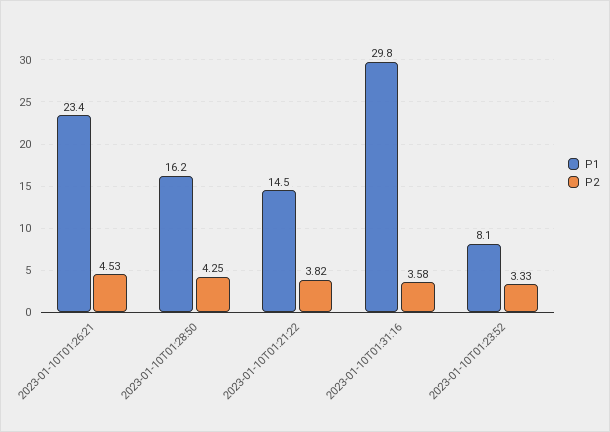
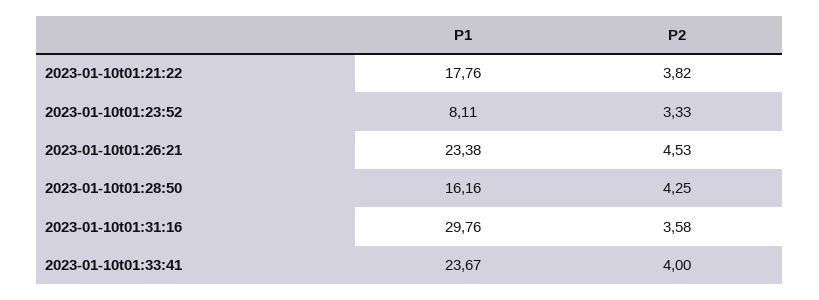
  {
    "P1": {
      "2023-01-10T01:26:21": 23.38,
      "2023-01-10T01:28:50": 16.16,
-     "2023-01-10T01:21:22": 14.5,
+     "2023-01-10T01:21:22": 17.76,
      "2023-01-10T01:31:16": 29.76,
-     "2023-01-10T01:23:52": 8.11
+     "2023-01-10T01:23:52": 8.11,
+     "2023-01-10t01:33:41": 23.67
    },
    "P2": {
      "2023-01-10T01:26:21": 4.53,
      "2023-01-10T01:28:50": 4.25,
      "2023-01-10T01:21:22": 3.82,
      "2023-01-10T01:31:16": 3.58,
-     "2023-01-10T01:23:52": 3.33
+     "2023-01-10T01:23:52": 3.33,
+     "2023-01-10t01:33:41": 4
    }
  }

